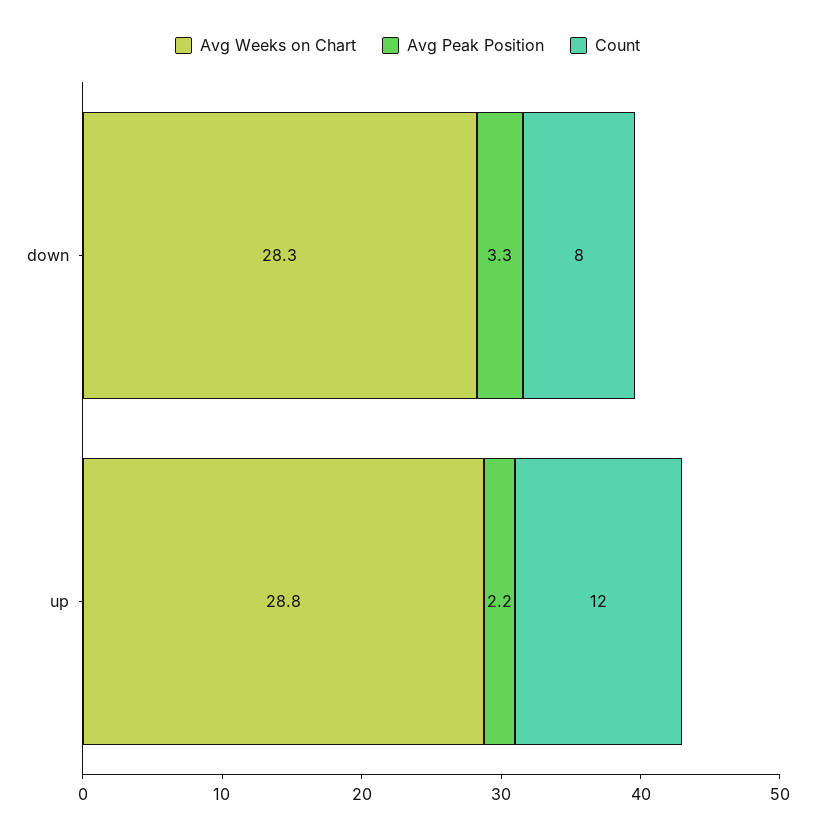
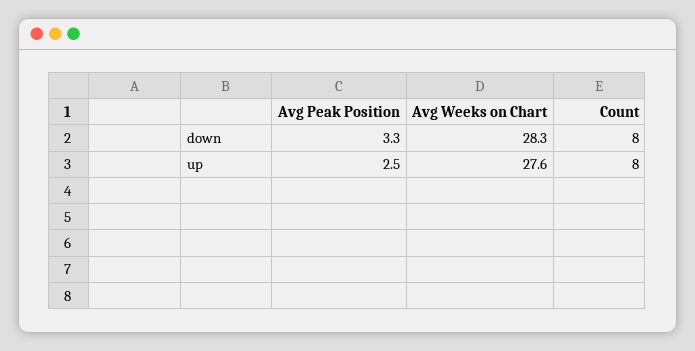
  {
    "Avg Weeks on Chart": {
      "down": 28.3,
-     "up": 28.8
+     "up": 27.6
    },
    "Avg Peak Position": {
      "down": 3.3,
-     "up": 2.2
+     "up": 2.5
    },
    "Count": {
      "down": 8,
-     "up": 12
+     "up": 8
    }
  }

